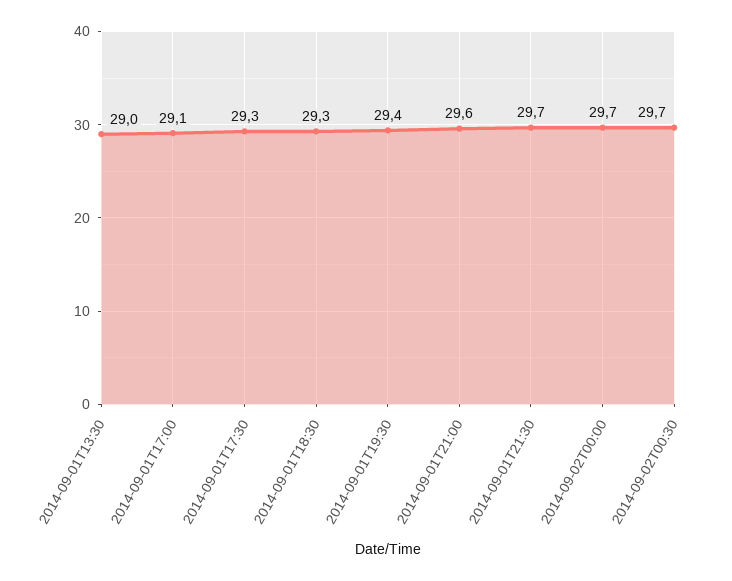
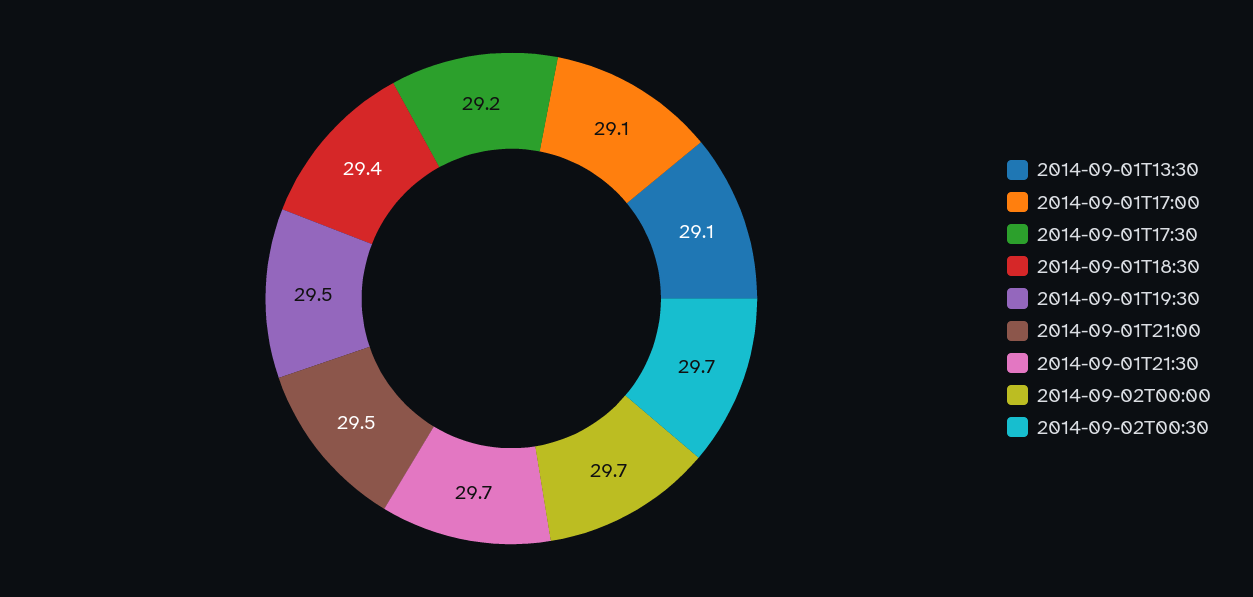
  {
-   "2014-09-01T13:30": 29,
+   "2014-09-01T13:30": 29.1,
    "2014-09-01T17:00": 29.1,
-   "2014-09-01T17:30": 29.3,
+   "2014-09-01T17:30": 29.2,
-   "2014-09-01T18:30": 29.3,
+   "2014-09-01T18:30": 29.4,
-   "2014-09-01T19:30": 29.4,
+   "2014-09-01T19:30": 29.5,
-   "2014-09-01T21:00": 29.6,
+   "2014-09-01T21:00": 29.5,
    "2014-09-01T21:30": 29.7,
    "2014-09-02T00:00": 29.7,
    "2014-09-02T00:30": 29.7
  }

